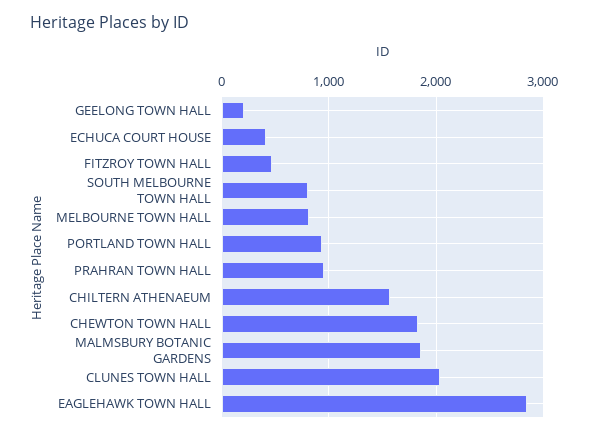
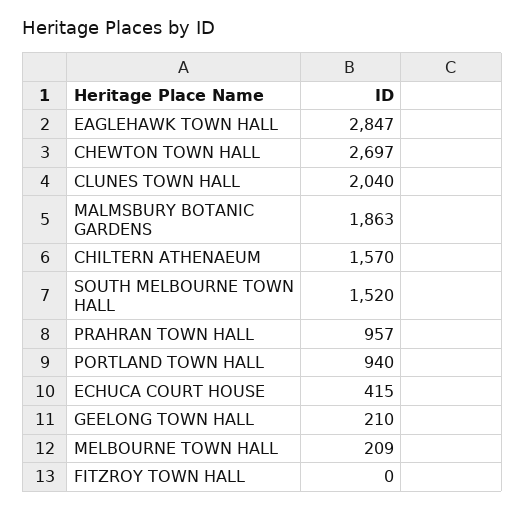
  {
    "GEELONG TOWN HALL": 210,
    "ECHUCA COURT HOUSE": 415,
-   "FITZROY TOWN HALL": 500,
+   "FITZROY TOWN HALL": 0,
-   "SOUTH MELBOURNE TOWN HALL": 800,
+   "SOUTH MELBOURNE TOWN HALL": 1520,
-   "MELBOURNE TOWN HALL": 800,
+   "MELBOURNE TOWN HALL": 209,
    "PORTLAND TOWN HALL": 940,
    "PRAHRAN TOWN HALL": 957,
    "CHILTERN ATHENAEUM": 1570,
-   "CHEWTON TOWN HALL": 1800,
+   "CHEWTON TOWN HALL": 2697,
    "MALMSBURY BOTANIC GARDENS": 1863,
    "CLUNES TOWN HALL": 2040,
    "EAGLEHAWK TOWN HALL": 2847
  }

